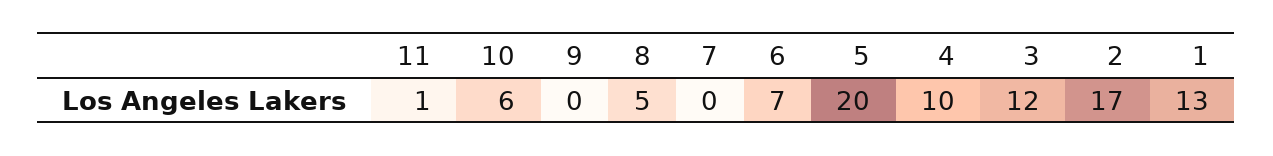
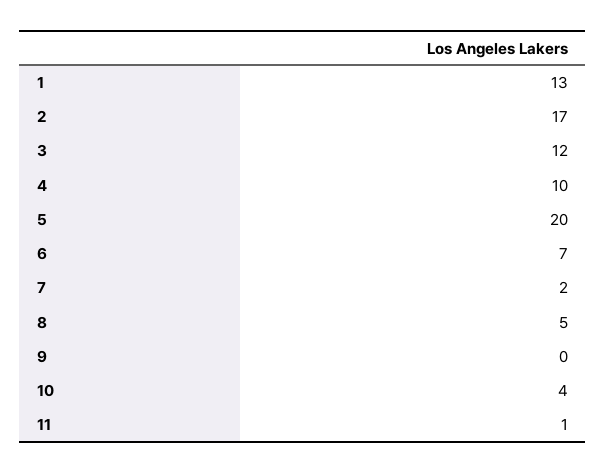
  {
    "11": 1,
-   "10": 6,
+   "10": 4,
    "9": 0,
    "8": 5,
-   "7": 0,
+   "7": 2,
    "6": 7,
    "5": 20,
    "4": 10,
    "3": 12,
    "2": 17,
    "1": 13
  }

